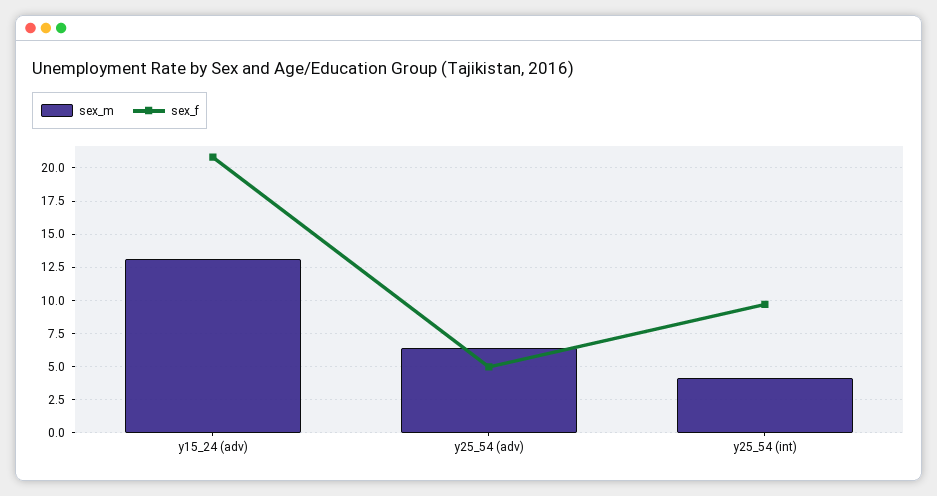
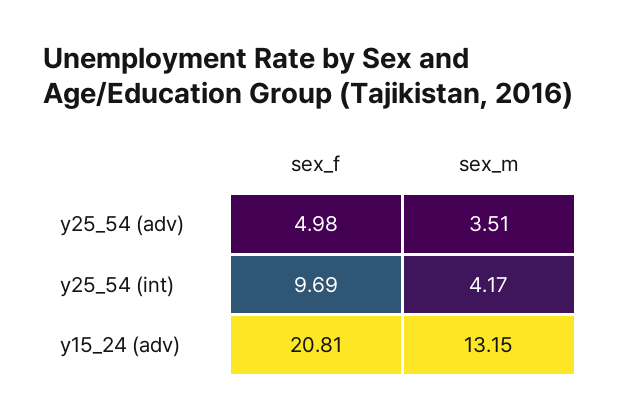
  {
    "sex_m": {
      "y15_24 (adv)": 13.15,
-     "y25_54 (adv)": 6.5,
+     "y25_54 (adv)": 3.51,
      "y25_54 (int)": 4.17
    },
    "sex_f": {
      "y15_24 (adv)": 20.81,
      "y25_54 (adv)": 4.98,
      "y25_54 (int)": 9.69
    }
  }

